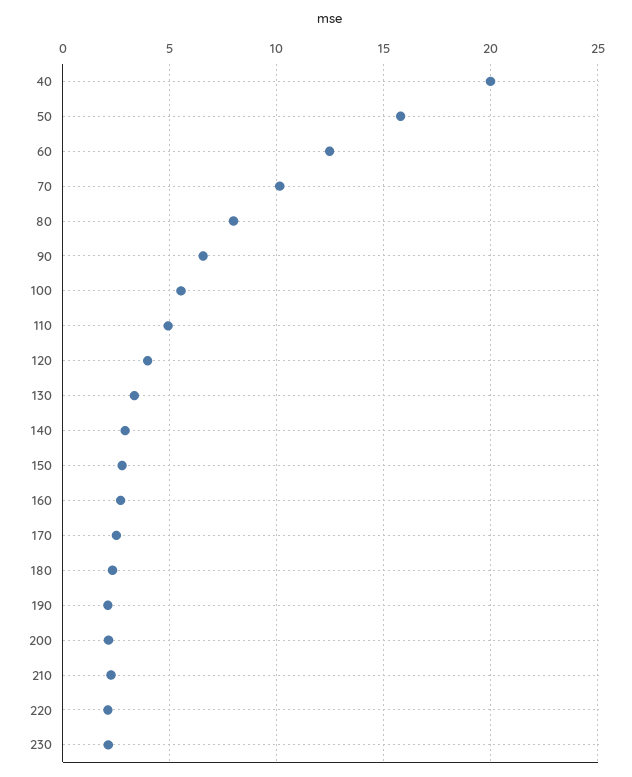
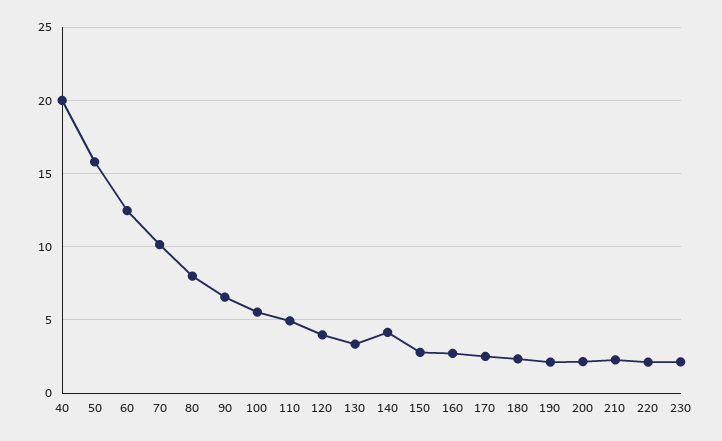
  {
    "40": 20,
    "50": 16,
    "60": 12.5,
    "70": 10,
    "80": 8,
    "90": 6.5,
    "100": 5.5,
    "110": 5,
    "120": 4,
    "130": 3.5,
-   "140": 3,
+   "140": 4,
    "150": 3,
    "160": 2.5,
    "170": 2.5,
    "180": 2.5,
    "190": 2,
    "200": 2,
    "210": 2.5,
    "220": 2,
    "230": 2
  }

